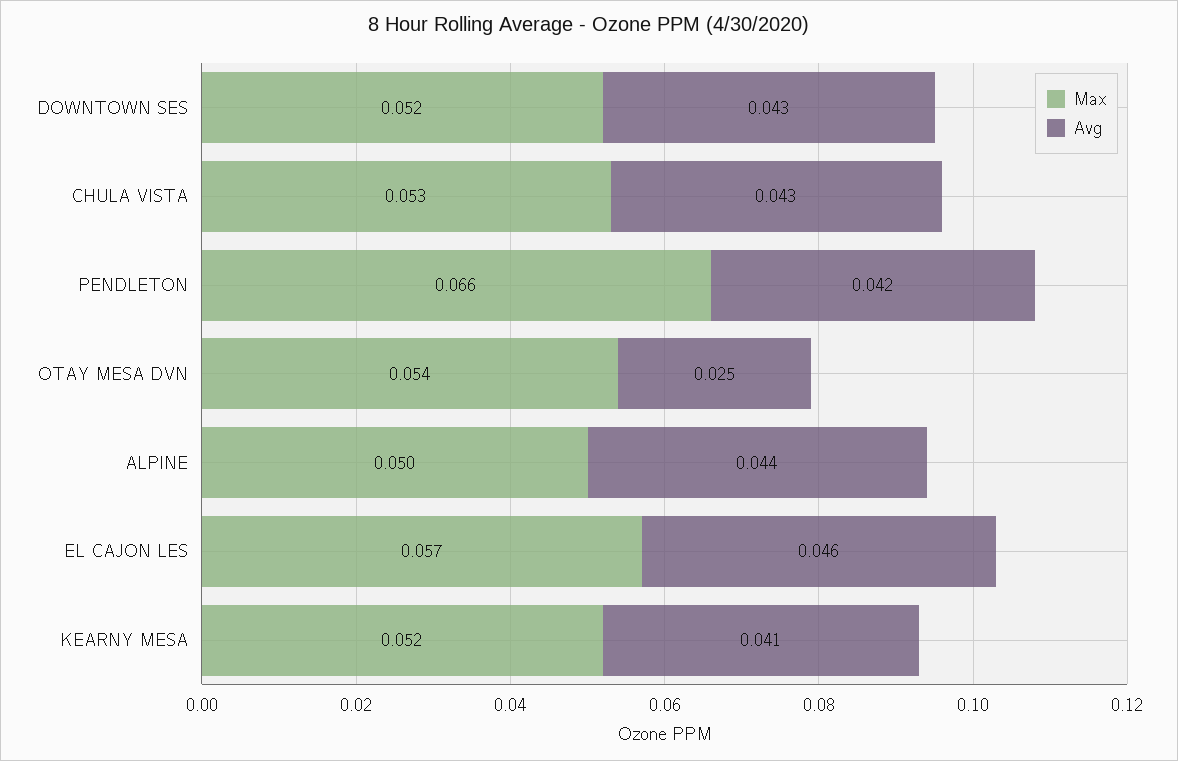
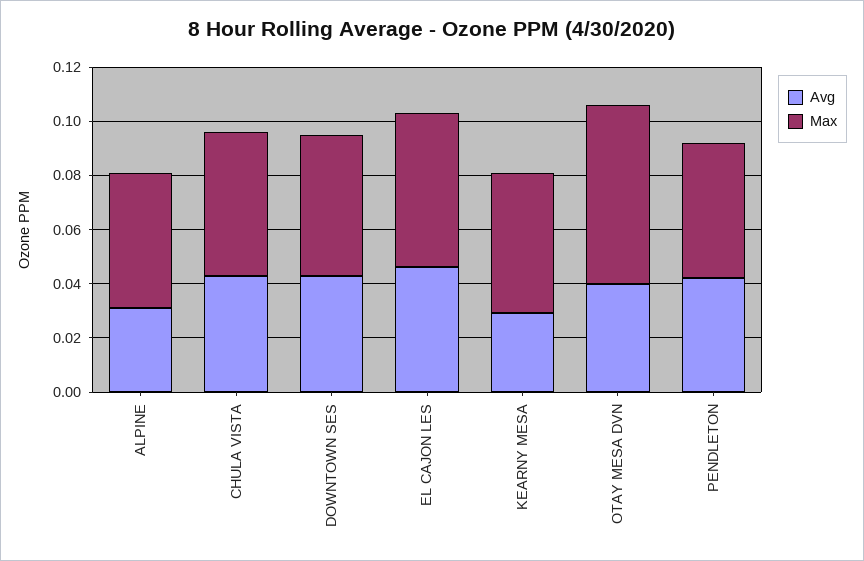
  {
    "Max": {
      "DOWNTOWN SES": 0.052,
      "CHULA VISTA": 0.053,
-     "PENDLETON": 0.066,
+     "PENDLETON": 0.05,
-     "OTAY MESA DVN": 0.054,
+     "OTAY MESA DVN": 0.065,
      "ALPINE": 0.05,
      "EL CAJON LES": 0.057,
      "KEARNY MESA": 0.052
    },
    "Avg": {
      "DOWNTOWN SES": 0.043,
      "CHULA VISTA": 0.043,
      "PENDLETON": 0.042,
-     "OTAY MESA DVN": 0.025,
+     "OTAY MESA DVN": 0.04,
-     "ALPINE": 0.044,
+     "ALPINE": 0.03,
      "EL CAJON LES": 0.046,
-     "KEARNY MESA": 0.041
+     "KEARNY MESA": 0.03
    }
  }

